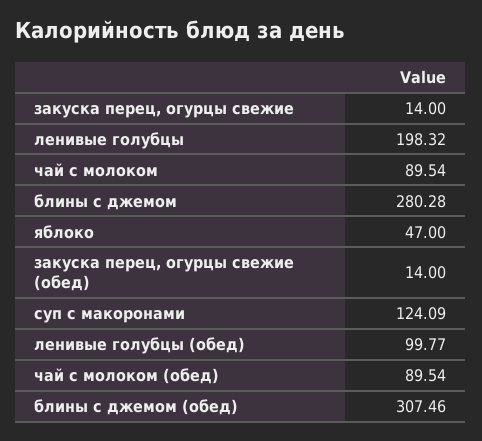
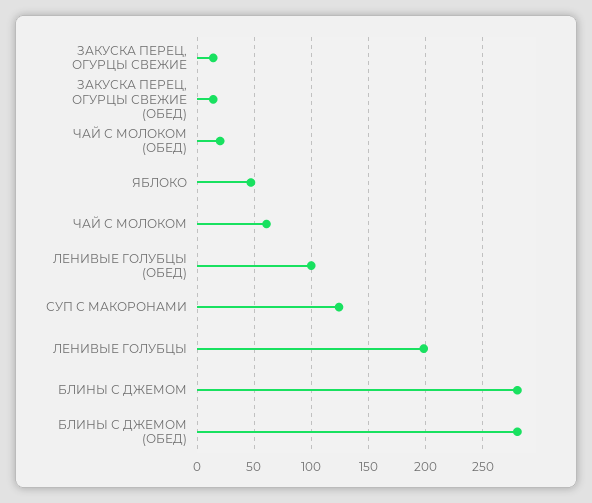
  {
    "закуска перец, огурцы свежие": 14,
    "ленивые голубцы": 198.32,
-   "чай с молоком": 89.54,
+   "чай с молоком": 60,
    "блины с джемом": 280.28,
    "яблоко": 47,
    "закуска перец, огурцы свежие (обед)": 14,
    "суп с макоронами": 124.09,
    "ленивые голубцы (обед)": 99.77,
-   "чай с молоком (обед)": 89.54,
+   "чай с молоком (обед)": 20,
-   "блины с джемом (обед)": 307.46
+   "блины с джемом (обед)": 280
  }

